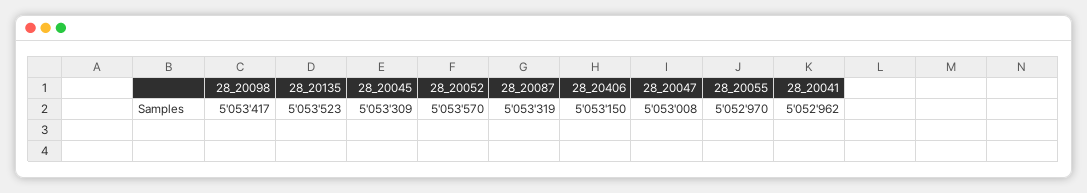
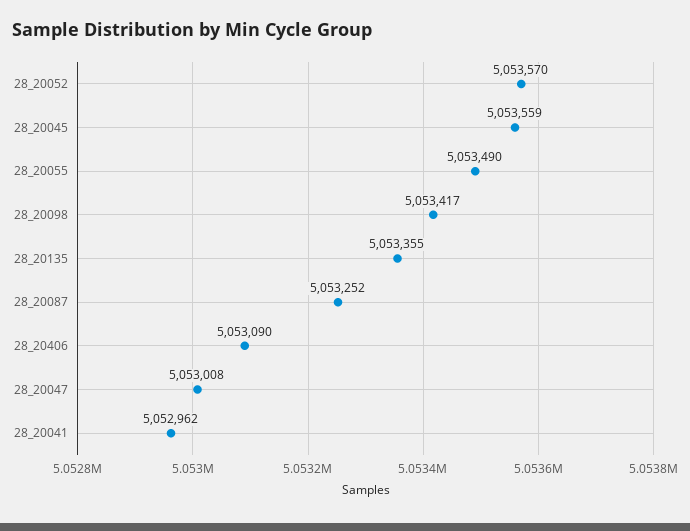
  {
    "28_20098": 5053417,
-   "28_20135": 5053523,
+   "28_20135": 5053355,
-   "28_20045": 5053309,
+   "28_20045": 5053559,
    "28_20052": 5053570,
-   "28_20087": 5053319,
+   "28_20087": 5053252,
-   "28_20406": 5053150,
+   "28_20406": 5053090,
    "28_20047": 5053008,
-   "28_20055": 5052970,
+   "28_20055": 5053490,
    "28_20041": 5052962
  }

